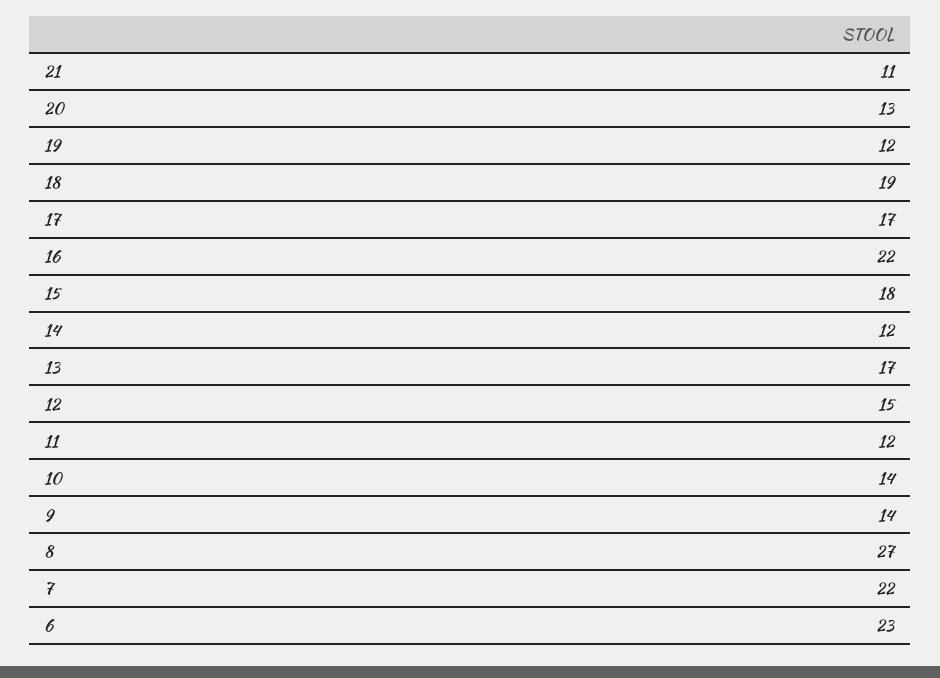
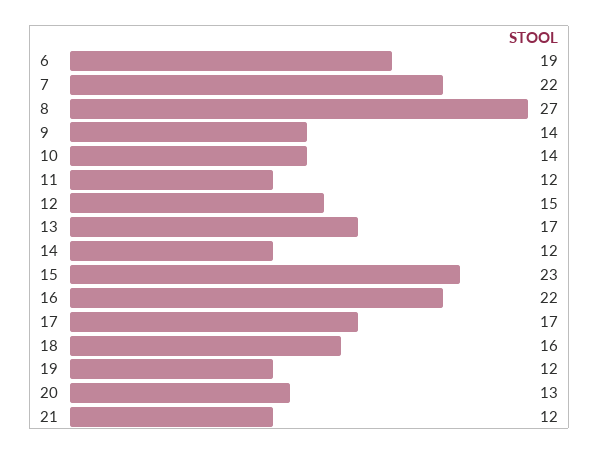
  {
-   "21": 11,
+   "21": 12,
    "20": 13,
    "19": 12,
-   "18": 19,
+   "18": 16,
    "17": 17,
    "16": 22,
-   "15": 18,
+   "15": 23,
    "14": 12,
    "13": 17,
    "12": 15,
    "11": 12,
    "10": 14,
    "9": 14,
    "8": 27,
    "7": 22,
-   "6": 23
+   "6": 19
  }

